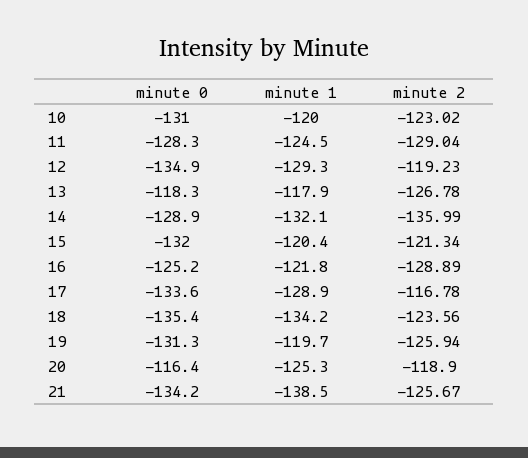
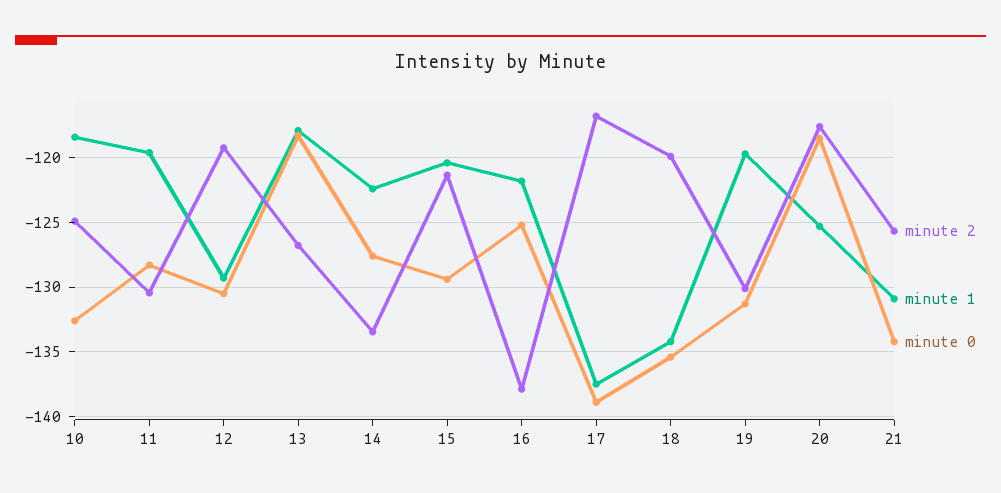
  {
    "minute 0": {
-     "10": -131,
+     "10": -132.5,
      "11": -128.3,
-     "12": -134.9,
+     "12": -130.5,
      "13": -118.3,
-     "14": -128.9,
+     "14": -127.5,
-     "15": -132,
+     "15": -129.5,
      "16": -125.2,
-     "17": -133.6,
+     "17": -139,
      "18": -135.4,
      "19": -131.3,
-     "20": -116.4,
+     "20": -118.5,
      "21": -134.2
    },
    "minute 1": {
-     "10": -120,
+     "10": -118.5,
-     "11": -124.5,
+     "11": -119.5,
      "12": -129.3,
      "13": -117.9,
-     "14": -132.1,
+     "14": -122.5,
      "15": -120.4,
      "16": -121.8,
-     "17": -128.9,
+     "17": -137.5,
      "18": -134.2,
      "19": -119.7,
      "20": -125.3,
-     "21": -138.5
+     "21": -131
    },
    "minute 2": {
-     "10": -123.02,
+     "10": -125,
-     "11": -129.04,
+     "11": -130.5,
      "12": -119.23,
      "13": -126.78,
-     "14": -135.99,
+     "14": -133.5,
      "15": -121.34,
-     "16": -128.89,
+     "16": -138,
      "17": -116.78,
-     "18": -123.56,
+     "18": -120,
-     "19": -125.94,
+     "19": -130,
-     "20": -118.9,
+     "20": -117.5,
      "21": -125.67
    }
  }

